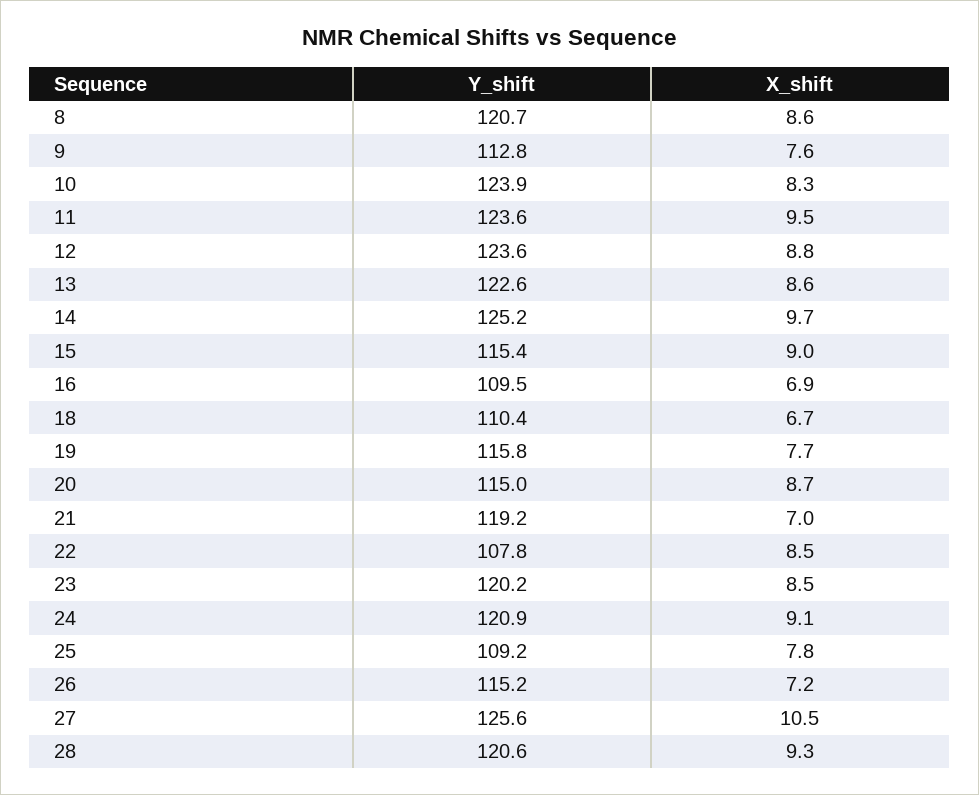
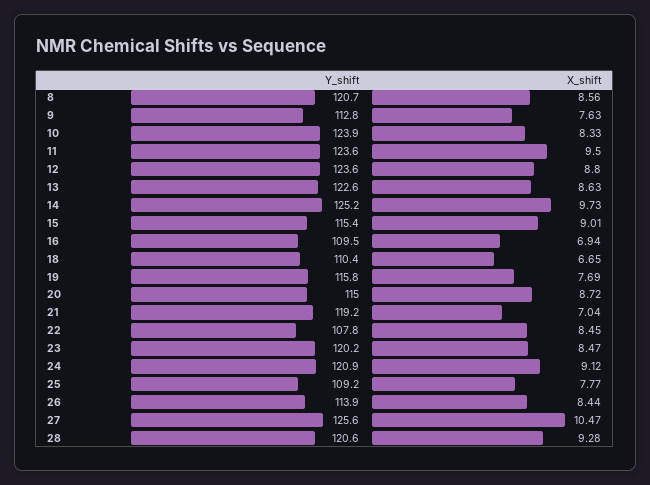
  {
    "Y_shift": {
      "8": 120.7,
      "9": 112.8,
      "10": 123.9,
      "11": 123.6,
      "12": 123.6,
      "13": 122.6,
      "14": 125.2,
      "15": 115.4,
      "16": 109.5,
      "18": 110.4,
      "19": 115.8,
      "20": 115,
      "21": 119.2,
      "22": 107.8,
      "23": 120.2,
      "24": 120.9,
      "25": 109.2,
-     "26": 115.2,
+     "26": 113.9,
      "27": 125.6,
      "28": 120.6
    },
    "X_shift": {
      "8": 8.56,
      "9": 7.63,
      "10": 8.33,
      "11": 9.5,
      "12": 8.8,
      "13": 8.63,
      "14": 9.73,
      "15": 9.01,
      "16": 6.94,
      "18": 6.65,
      "19": 7.69,
      "20": 8.72,
      "21": 7.04,
      "22": 8.45,
      "23": 8.47,
      "24": 9.12,
      "25": 7.77,
-     "26": 7.2,
+     "26": 8.44,
      "27": 10.47,
      "28": 9.28
    }
  }

